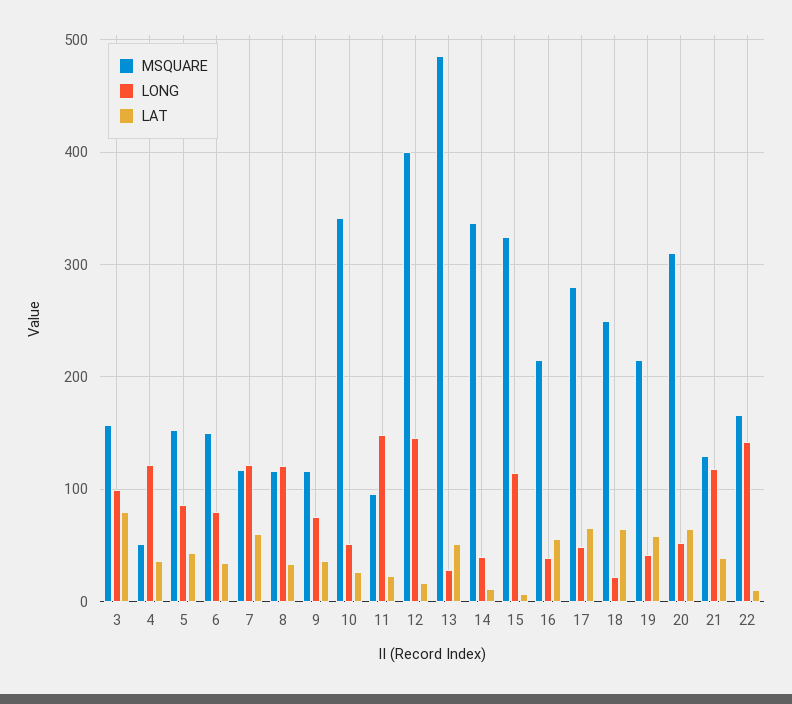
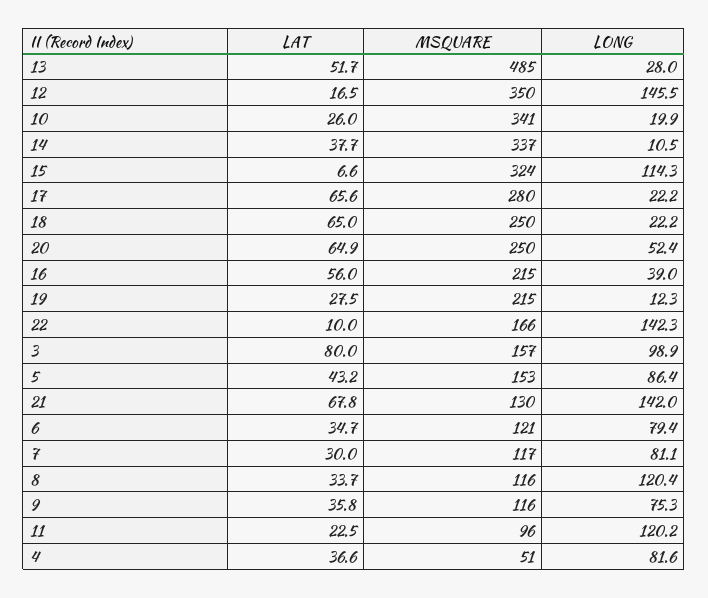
  {
    "MSQUARE": {
      "3": 157,
      "4": 51,
      "5": 153,
-     "6": 150,
+     "6": 121,
      "7": 117,
      "8": 116,
      "9": 116,
      "10": 341,
      "11": 96,
-     "12": 400,
+     "12": 350,
      "13": 485,
      "14": 337,
      "15": 324,
      "16": 215,
      "17": 280,
      "18": 250,
      "19": 215,
-     "20": 310,
+     "20": 250,
      "21": 130,
      "22": 166
    },
    "LONG": {
      "3": 98.9,
-     "4": 120,
+     "4": 81.6,
      "5": 86.4,
      "6": 79.4,
-     "7": 120,
+     "7": 81.1,
      "8": 120.4,
      "9": 75.3,
-     "10": 50,
+     "10": 19.9,
-     "11": 150,
+     "11": 120.2,
      "12": 145.5,
      "13": 28,
-     "14": 40,
+     "14": 10.5,
      "15": 114.3,
      "16": 39,
-     "17": 50,
+     "17": 22.2,
      "18": 22.2,
-     "19": 40,
+     "19": 12.3,
      "20": 52.4,
-     "21": 120,
+     "21": 142,
      "22": 142.3
    },
    "LAT": {
      "3": 80,
      "4": 36.6,
      "5": 43.2,
      "6": 34.7,
-     "7": 60,
+     "7": 30,
      "8": 33.7,
      "9": 35.8,
      "10": 26,
      "11": 22.5,
      "12": 16.5,
      "13": 51.7,
-     "14": 10,
+     "14": 37.7,
      "15": 6.6,
      "16": 56,
      "17": 65.6,
      "18": 65,
-     "19": 60,
+     "19": 27.5,
      "20": 64.9,
-     "21": 40,
+     "21": 67.8,
      "22": 10
    }
  }

